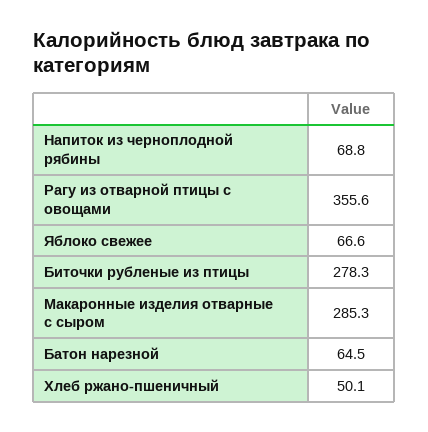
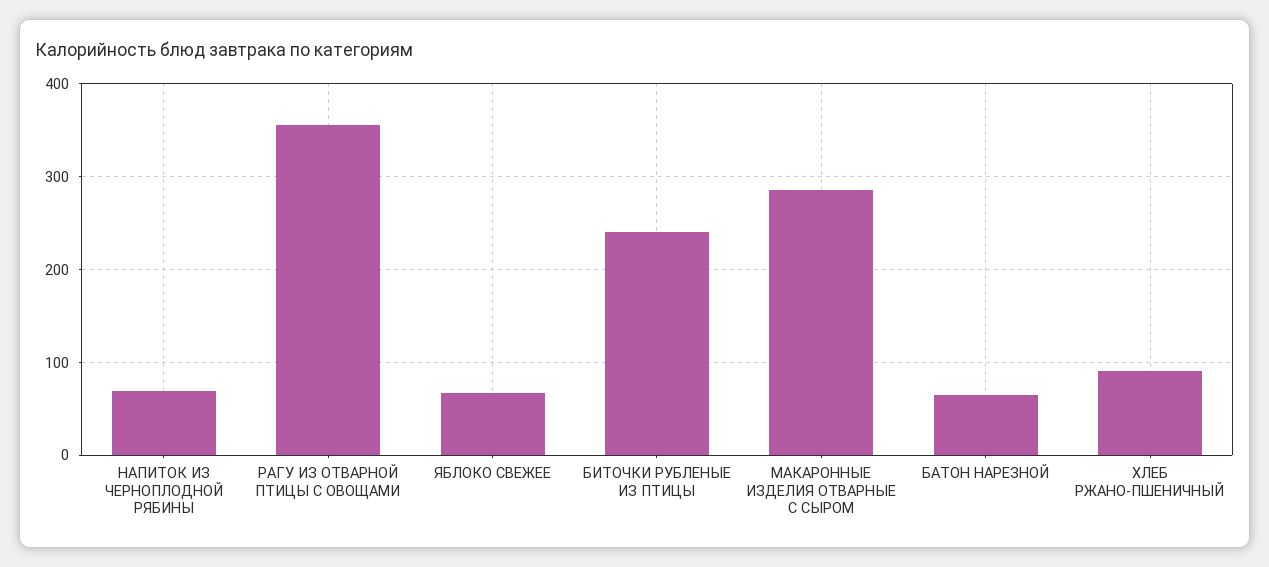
  {
    "Напиток из черноплодной рябины": 68.8,
    "Рагу из отварной птицы с овощами": 355.6,
    "Яблоко свежее": 66.6,
-   "Биточки рубленые из птицы": 278.3,
+   "Биточки рубленые из птицы": 240,
    "Макаронные изделия отварные с сыром": 285.3,
    "Батон нарезной": 64.5,
-   "Хлеб ржано-пшеничный": 50.1
+   "Хлеб ржано-пшеничный": 90
  }

